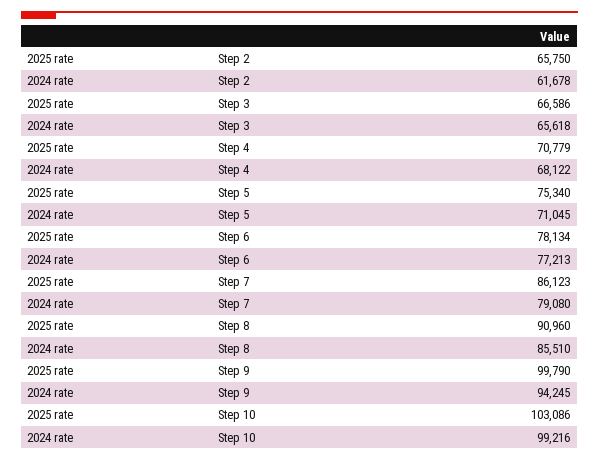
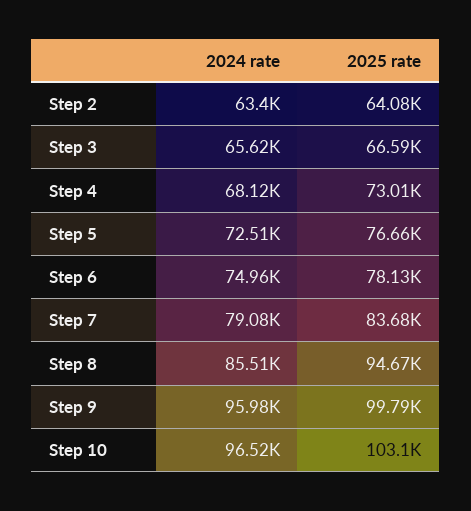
  {
    "2025 rate": {
-     "Step 2": 65750,
+     "Step 2": 64080,
      "Step 3": 66586,
-     "Step 4": 70779,
+     "Step 4": 73010,
-     "Step 5": 75340,
+     "Step 5": 76660,
      "Step 6": 78134,
-     "Step 7": 86123,
+     "Step 7": 83680,
-     "Step 8": 90960,
+     "Step 8": 94670,
      "Step 9": 99790,
      "Step 10": 103086
    },
    "2024 rate": {
-     "Step 2": 61678,
+     "Step 2": 63400,
      "Step 3": 65618,
      "Step 4": 68122,
-     "Step 5": 71045,
+     "Step 5": 72510,
-     "Step 6": 77213,
+     "Step 6": 74960,
      "Step 7": 79080,
      "Step 8": 85510,
-     "Step 9": 94245,
+     "Step 9": 95980,
-     "Step 10": 99216
+     "Step 10": 96520
    }
  }

